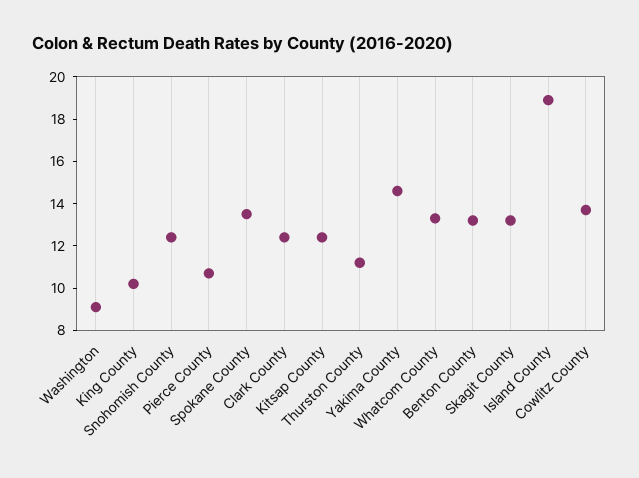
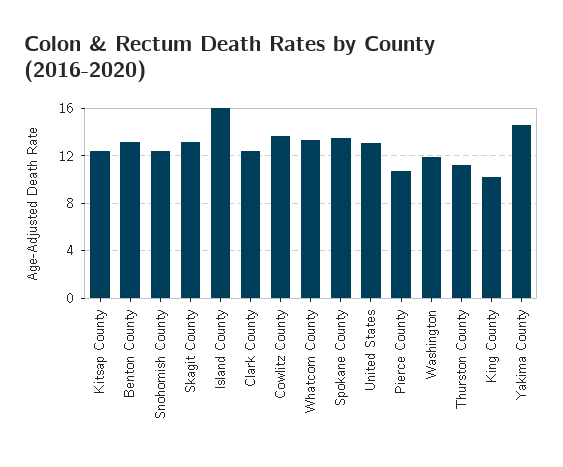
  {
-   "Washington": 9,
+   "Washington": 12,
    "King County": 10,
    "Snohomish County": 12.5,
    "Pierce County": 10.5,
    "Spokane County": 13.5,
    "Clark County": 12.5,
    "Kitsap County": 12.5,
    "Thurston County": 11,
    "Yakima County": 14.5,
    "Whatcom County": 13.5,
    "Benton County": 13,
    "Skagit County": 13,
-   "Island County": 19,
+   "Island County": 16,
-   "Cowlitz County": 13.5
+   "Cowlitz County": 13.5,
+   "United States": 13
  }

